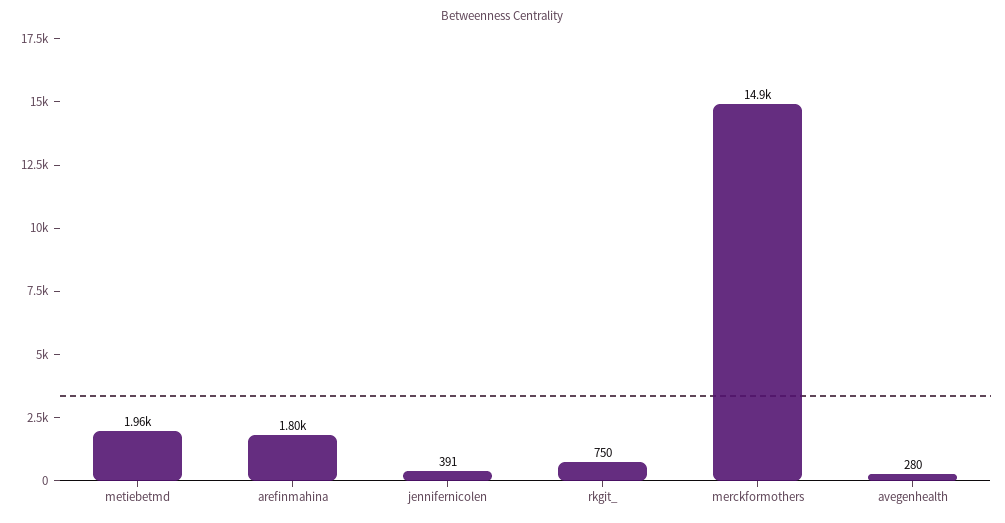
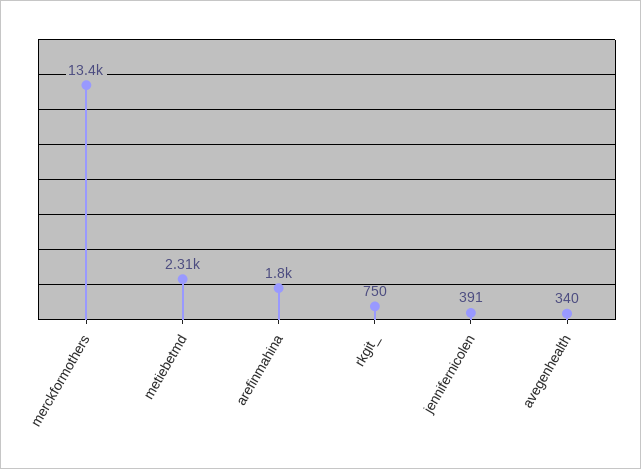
  {
-   "metiebetmd": 1960,
+   "metiebetmd": 2310,
    "arefinmahina": 1800,
    "jennifernicolen": 391,
    "rkgit_": 750,
-   "merckformothers": 14900,
+   "merckformothers": 13400,
-   "avegenhealth": 280
+   "avegenhealth": 340
  }

